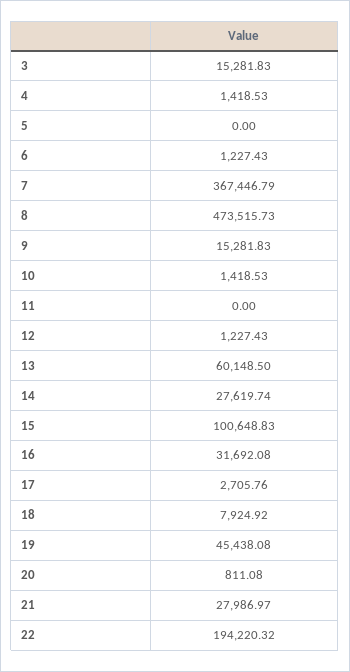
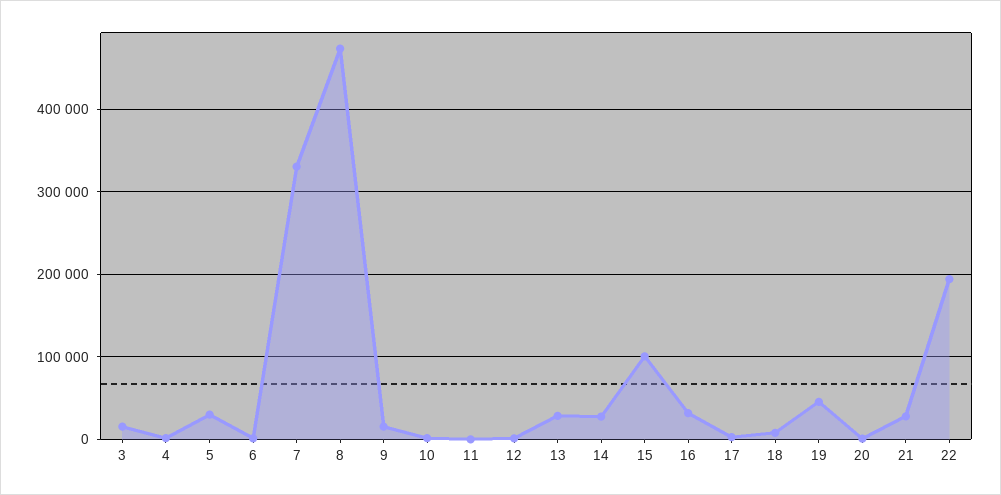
  {
    "3": 15281.83,
    "4": 1418.53,
-   "5": 0,
+   "5": 30000,
    "6": 1227.43,
-   "7": 367446.79,
+   "7": 330000,
    "8": 473515.73,
    "9": 15281.83,
    "10": 1418.53,
    "11": 0,
    "12": 1227.43,
-   "13": 60148.5,
+   "13": 30000,
    "14": 27619.74,
    "15": 100648.83,
    "16": 31692.08,
    "17": 2705.76,
    "18": 7924.92,
    "19": 45438.08,
    "20": 811.08,
    "21": 27986.97,
    "22": 194220.32
  }

